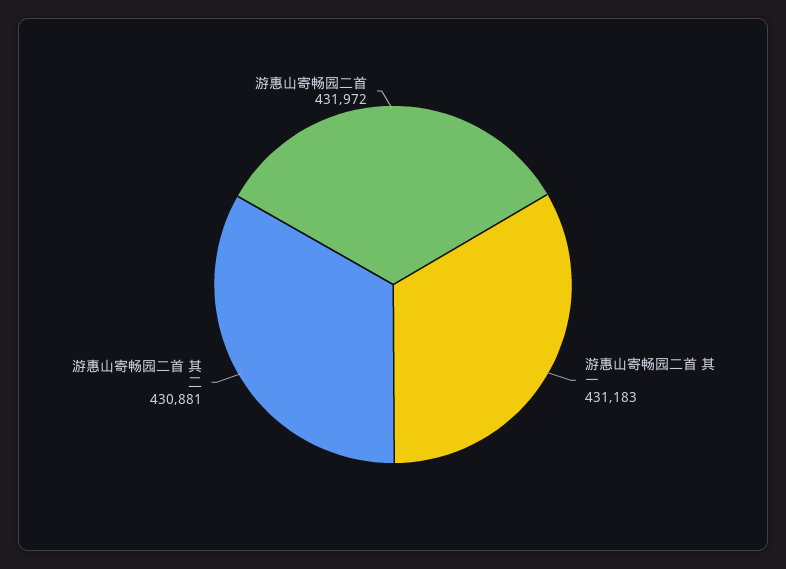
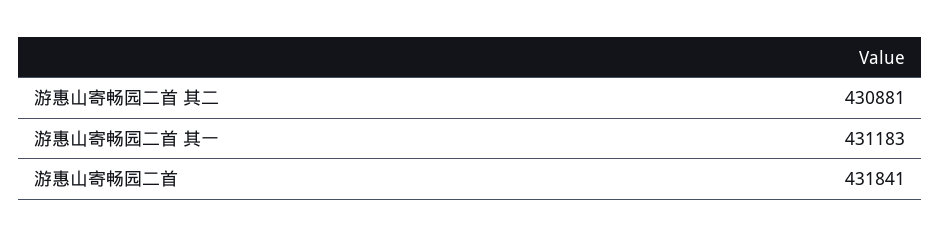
  {
    "游惠山寄畅园二首 其一": 431183,
    "游惠山寄畅园二首 其二": 430881,
-   "游惠山寄畅园二首": 431972
+   "游惠山寄畅园二首": 431841
  }

